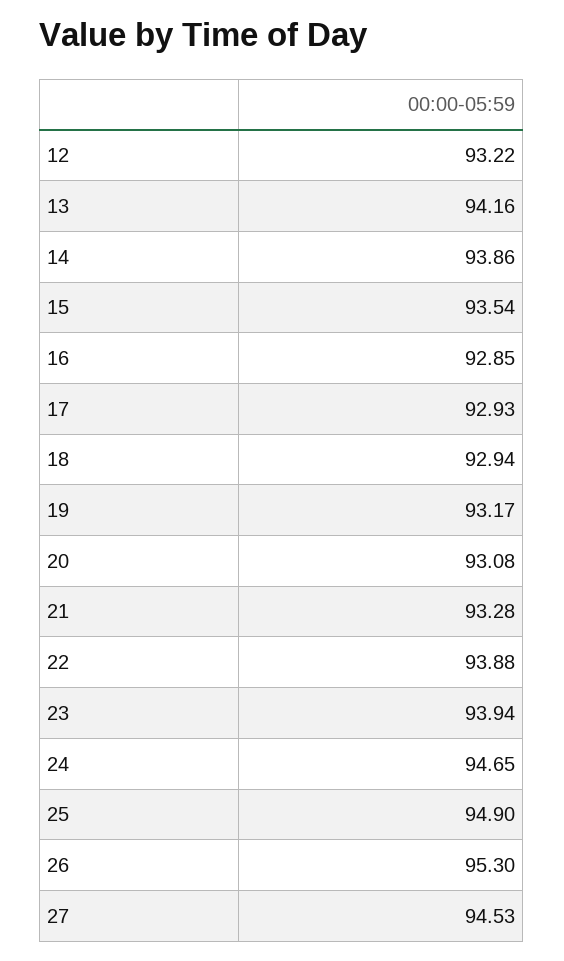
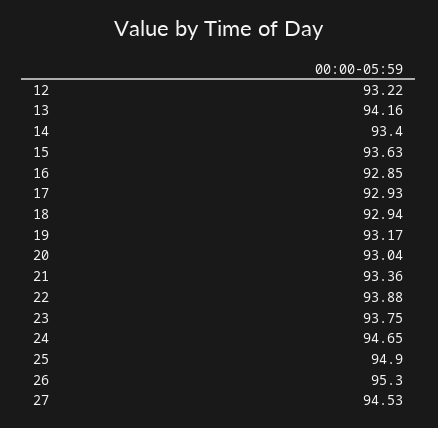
  {
    "12": 93.22,
    "13": 94.16,
-   "14": 93.86,
+   "14": 93.4,
-   "15": 93.54,
+   "15": 93.63,
    "16": 92.85,
    "17": 92.93,
    "18": 92.94,
    "19": 93.17,
-   "20": 93.08,
+   "20": 93.04,
-   "21": 93.28,
+   "21": 93.36,
    "22": 93.88,
-   "23": 93.94,
+   "23": 93.75,
    "24": 94.65,
    "25": 94.9,
    "26": 95.3,
    "27": 94.53
  }

